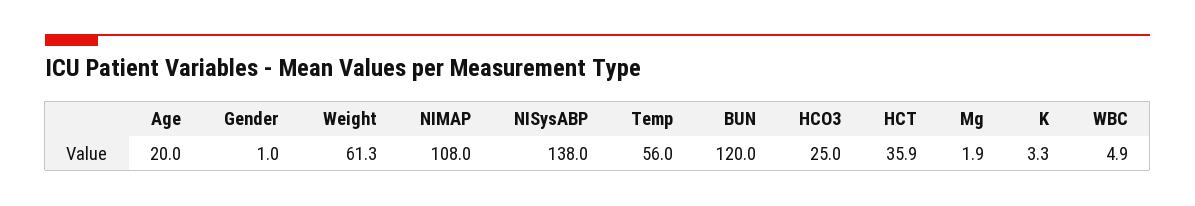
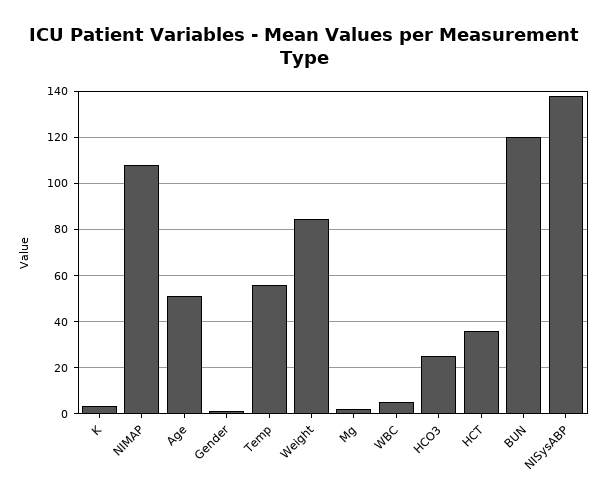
  {
-   "Age": 20,
+   "Age": 50,
    "Gender": 1,
-   "Weight": 61.3,
+   "Weight": 85,
    "NIMAP": 108,
    "NISysABP": 138,
    "Temp": 56,
    "BUN": 120,
    "HCO3": 25,
    "HCT": 35.9,
    "Mg": 1.9,
    "K": 3.3,
    "WBC": 4.9
  }

